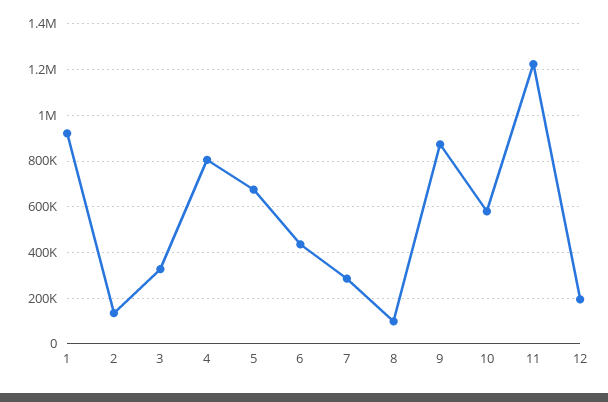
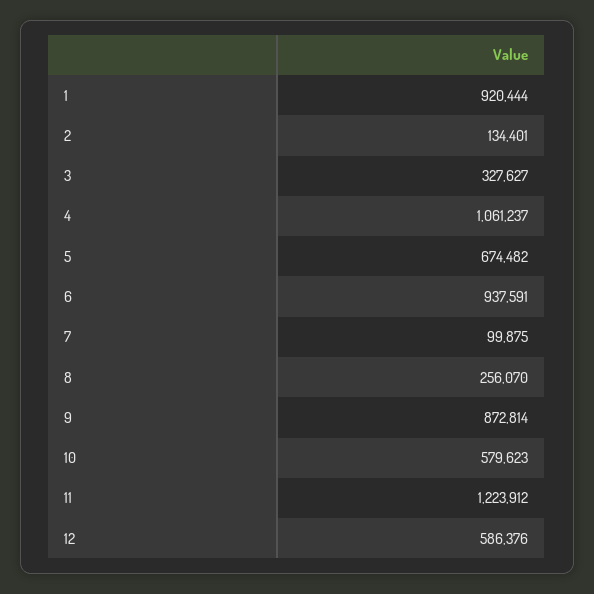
  {
    "1": 920444,
    "2": 134401,
    "3": 327627,
-   "4": 800000,
+   "4": 1061237,
    "5": 674482,
-   "6": 450000,
+   "6": 937591,
-   "7": 300000,
+   "7": 99875,
-   "8": 100000,
+   "8": 256070,
    "9": 872814,
    "10": 579623,
    "11": 1223912,
-   "12": 200000
+   "12": 586376
  }

